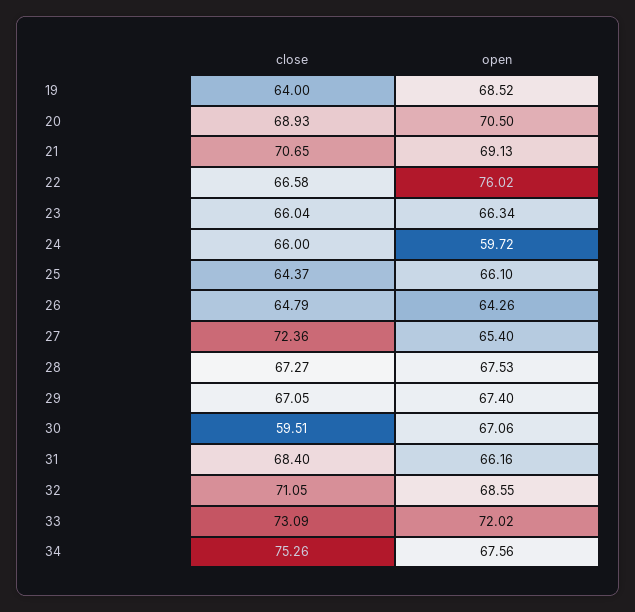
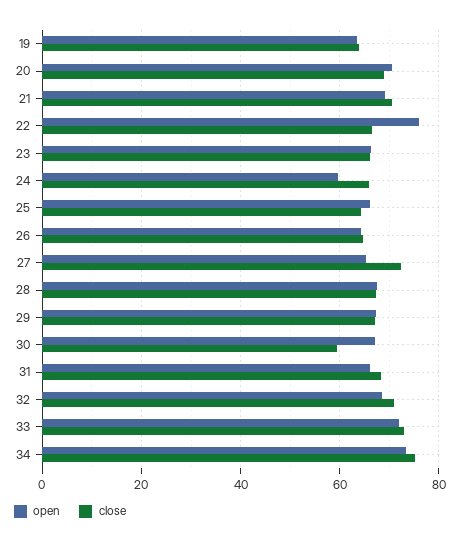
  {
    "close": {
      "19": 64,
      "20": 68.93,
      "21": 70.65,
      "22": 66.58,
      "23": 66.04,
      "24": 66,
      "25": 64.37,
      "26": 64.79,
      "27": 72.36,
      "28": 67.27,
      "29": 67.05,
      "30": 59.51,
      "31": 68.4,
      "32": 71.05,
      "33": 73.09,
      "34": 75.26
    },
    "open": {
-     "19": 68.52,
+     "19": 64,
      "20": 70.5,
      "21": 69.13,
      "22": 76.02,
      "23": 66.34,
      "24": 59.72,
      "25": 66.1,
      "26": 64.26,
      "27": 65.4,
      "28": 67.53,
      "29": 67.4,
      "30": 67.06,
      "31": 66.16,
      "32": 68.55,
      "33": 72.02,
-     "34": 67.56
+     "34": 74
    }
  }

